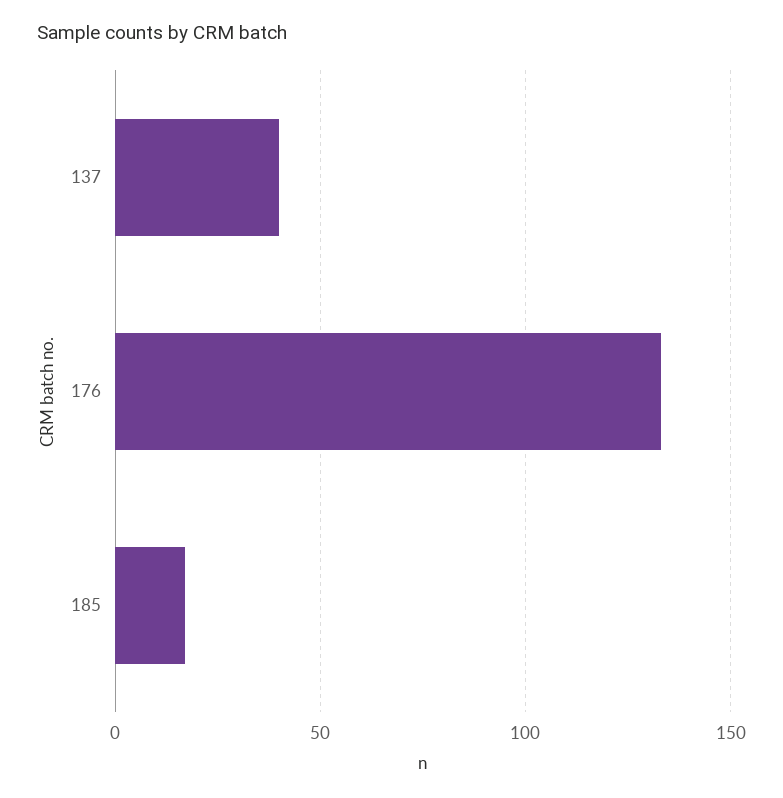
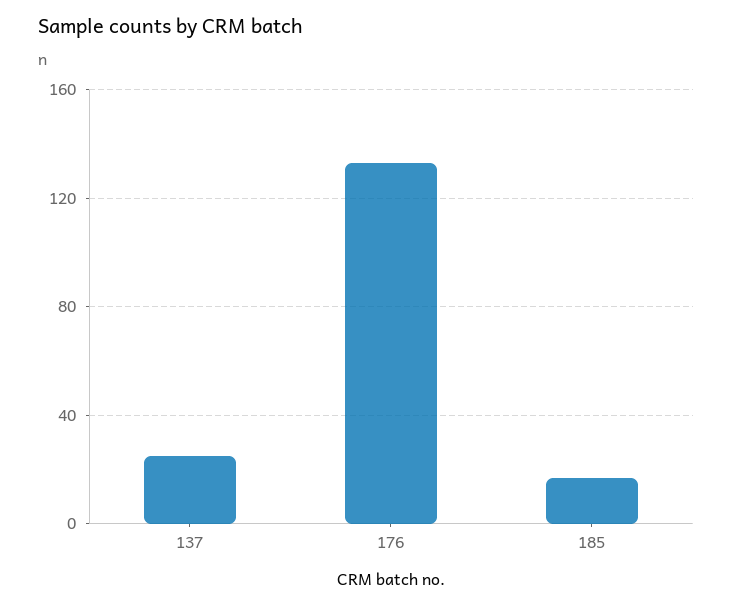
  {
-   "137": 40,
+   "137": 25,
    "176": 135,
    "185": 15
  }

